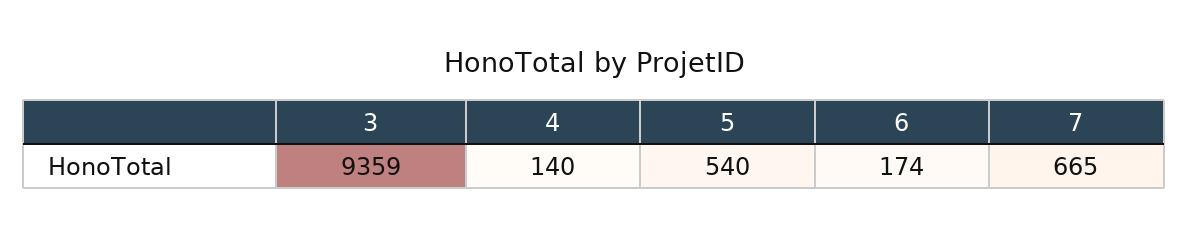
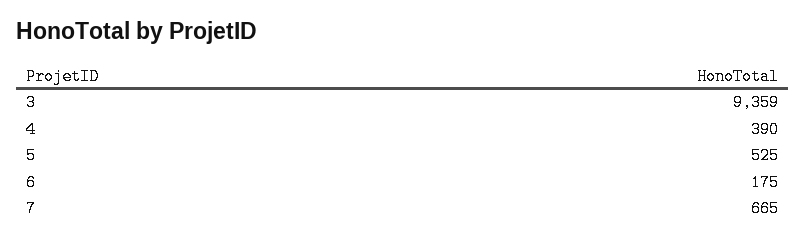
  {
    "3": 9359,
-   "4": 140,
+   "4": 390,
-   "5": 540,
+   "5": 525,
-   "6": 174,
+   "6": 175,
    "7": 665
  }

